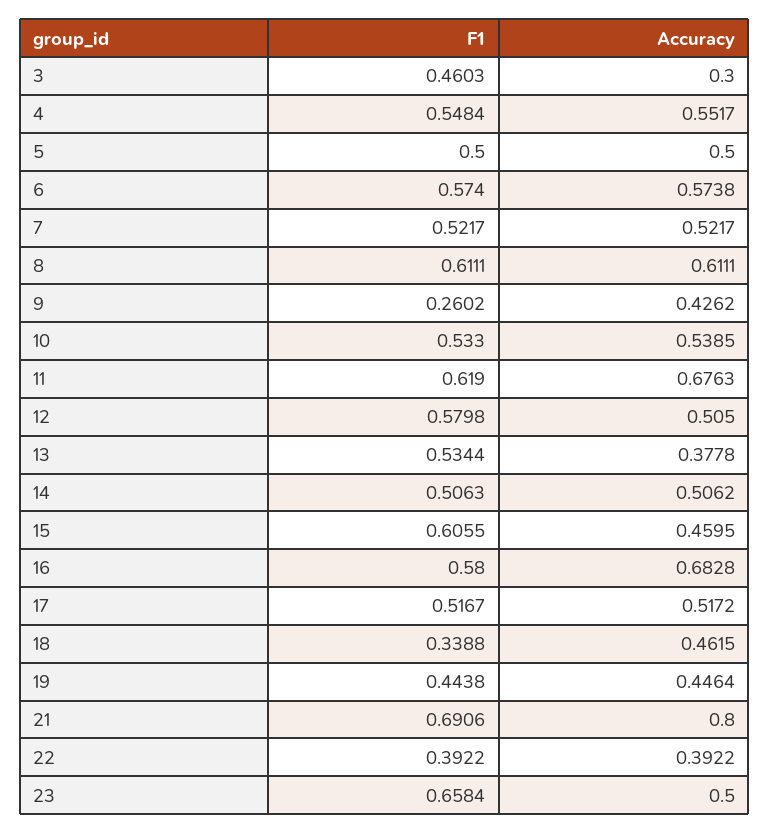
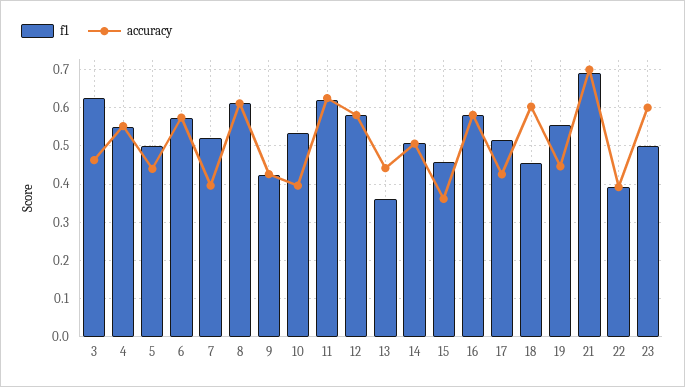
  {
    "F1": {
-     "3": 0.4603,
+     "3": 0.62,
      "4": 0.5484,
      "5": 0.5,
      "6": 0.574,
      "7": 0.5217,
      "8": 0.6111,
-     "9": 0.2602,
+     "9": 0.42,
      "10": 0.533,
      "11": 0.619,
      "12": 0.5798,
-     "13": 0.5344,
+     "13": 0.36,
      "14": 0.5063,
-     "15": 0.6055,
+     "15": 0.46,
      "16": 0.58,
      "17": 0.5167,
-     "18": 0.3388,
+     "18": 0.46,
-     "19": 0.4438,
+     "19": 0.56,
      "21": 0.6906,
      "22": 0.3922,
-     "23": 0.6584
+     "23": 0.5
    },
    "Accuracy": {
-     "3": 0.3,
+     "3": 0.46,
      "4": 0.5517,
-     "5": 0.5,
+     "5": 0.44,
      "6": 0.5738,
-     "7": 0.5217,
+     "7": 0.4,
      "8": 0.6111,
      "9": 0.4262,
-     "10": 0.5385,
+     "10": 0.4,
-     "11": 0.6763,
+     "11": 0.62,
-     "12": 0.505,
+     "12": 0.58,
-     "13": 0.3778,
+     "13": 0.44,
      "14": 0.5062,
-     "15": 0.4595,
+     "15": 0.36,
-     "16": 0.6828,
+     "16": 0.58,
-     "17": 0.5172,
+     "17": 0.42,
-     "18": 0.4615,
+     "18": 0.6,
      "19": 0.4464,
-     "21": 0.8,
+     "21": 0.7,
      "22": 0.3922,
-     "23": 0.5
+     "23": 0.6
    }
  }

